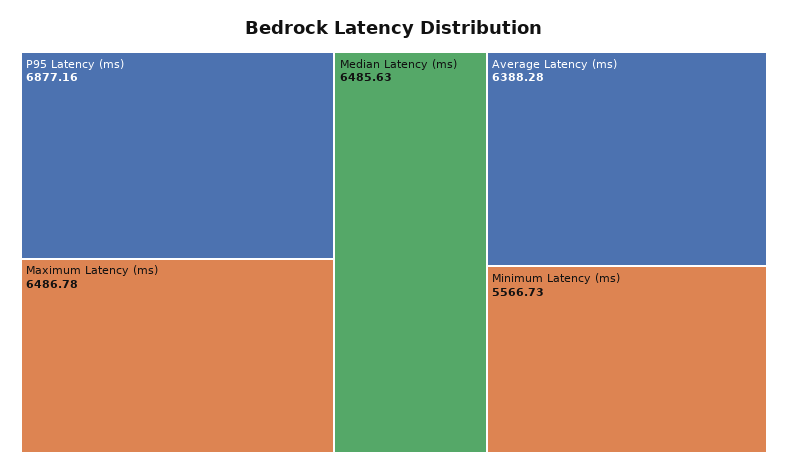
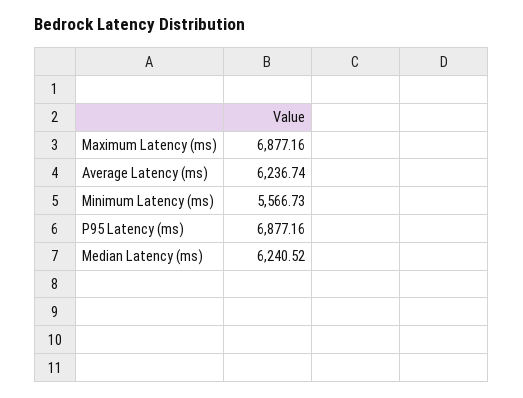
  {
    "P95 Latency (ms)": 6877.16,
-   "Maximum Latency (ms)": 6486.78,
+   "Maximum Latency (ms)": 6877.16,
-   "Median Latency (ms)": 6485.63,
+   "Median Latency (ms)": 6240.52,
-   "Average Latency (ms)": 6388.28,
+   "Average Latency (ms)": 6236.74,
    "Minimum Latency (ms)": 5566.73
  }

